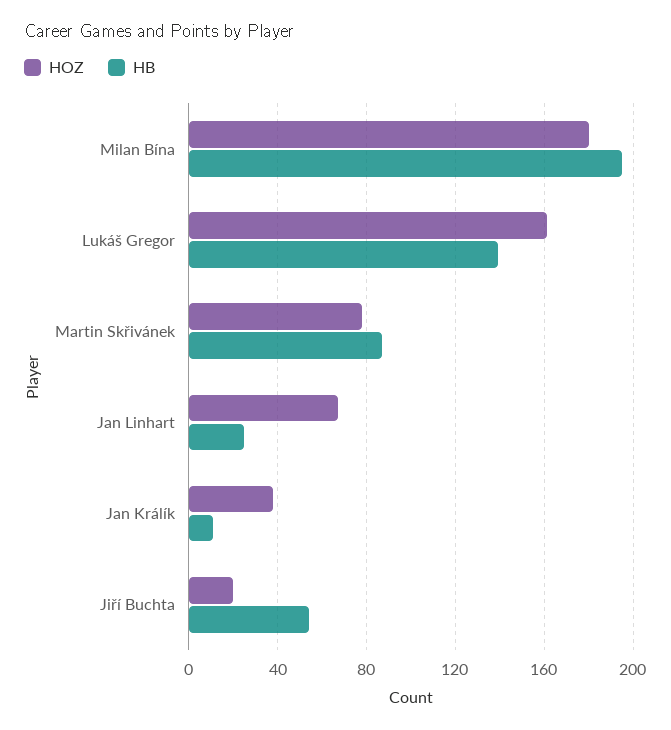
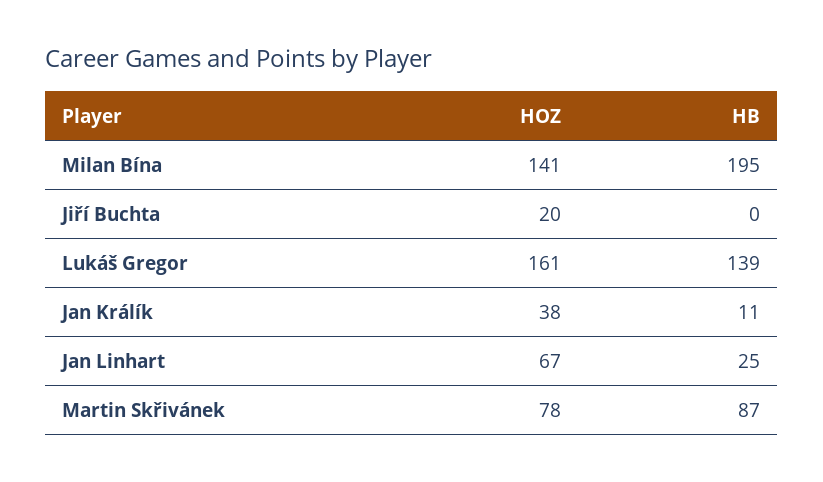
  {
    "HOZ": {
-     "Milan Bína": 180,
+     "Milan Bína": 141,
      "Lukáš Gregor": 161,
      "Martin Skřivánek": 78,
      "Jan Linhart": 67,
      "Jan Králík": 38,
      "Jiří Buchta": 20
    },
    "HB": {
      "Milan Bína": 195,
      "Lukáš Gregor": 139,
      "Martin Skřivánek": 87,
      "Jan Linhart": 25,
      "Jan Králík": 11,
-     "Jiří Buchta": 55
+     "Jiří Buchta": 0
    }
  }

